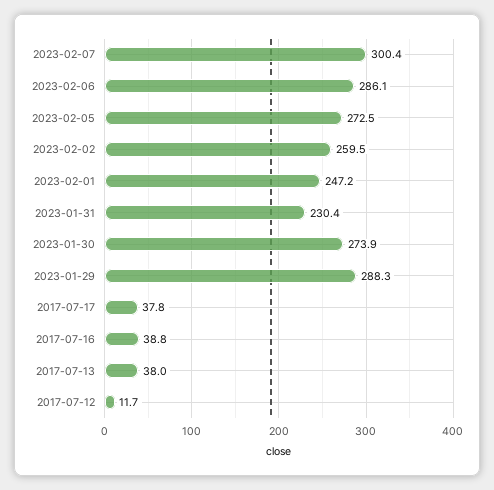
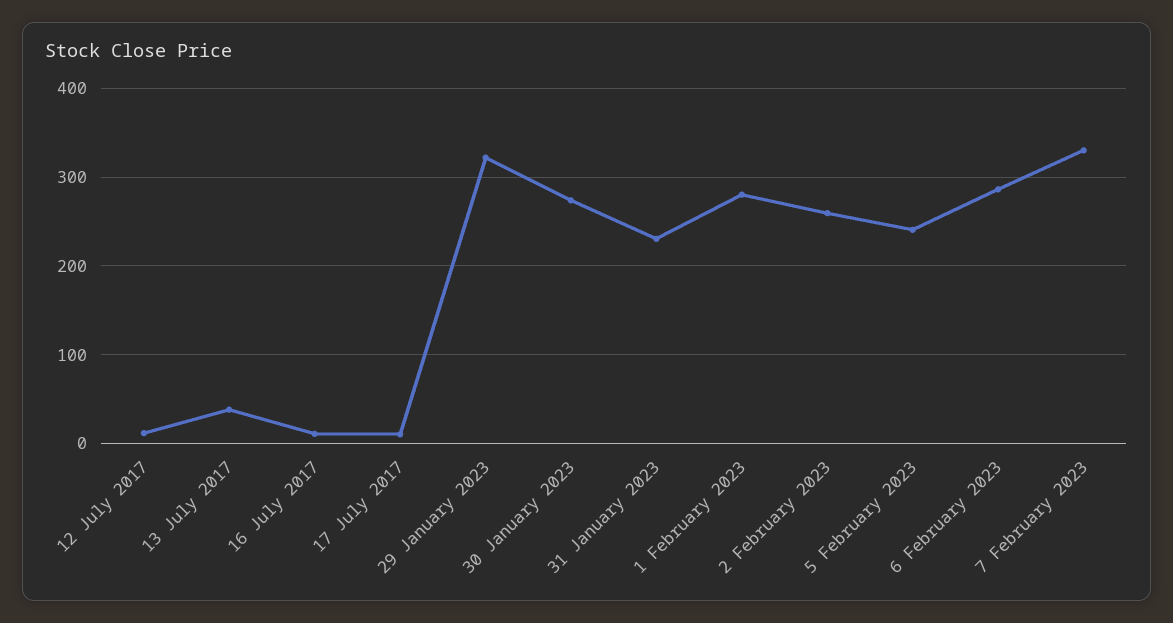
  {
-   "2023-02-07": 300.4,
+   "2023-02-07": 330,
    "2023-02-06": 286.1,
-   "2023-02-05": 272.5,
+   "2023-02-05": 240,
    "2023-02-02": 259.5,
-   "2023-02-01": 247.2,
+   "2023-02-01": 280,
    "2023-01-31": 230.4,
    "2023-01-30": 273.9,
-   "2023-01-29": 288.3,
+   "2023-01-29": 320,
-   "2017-07-17": 37.8,
+   "2017-07-17": 10,
-   "2017-07-16": 38.8,
+   "2017-07-16": 10,
    "2017-07-13": 38,
    "2017-07-12": 11.7
  }

